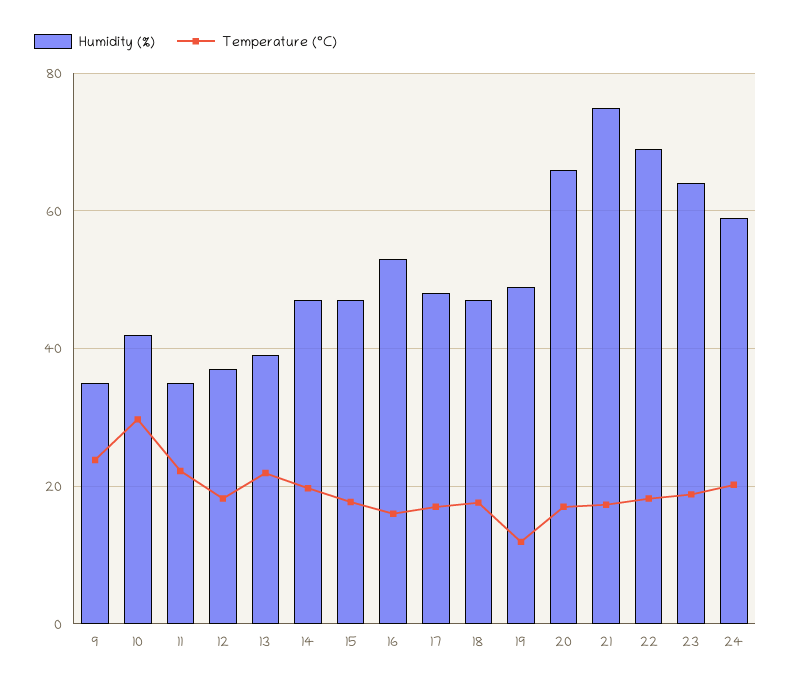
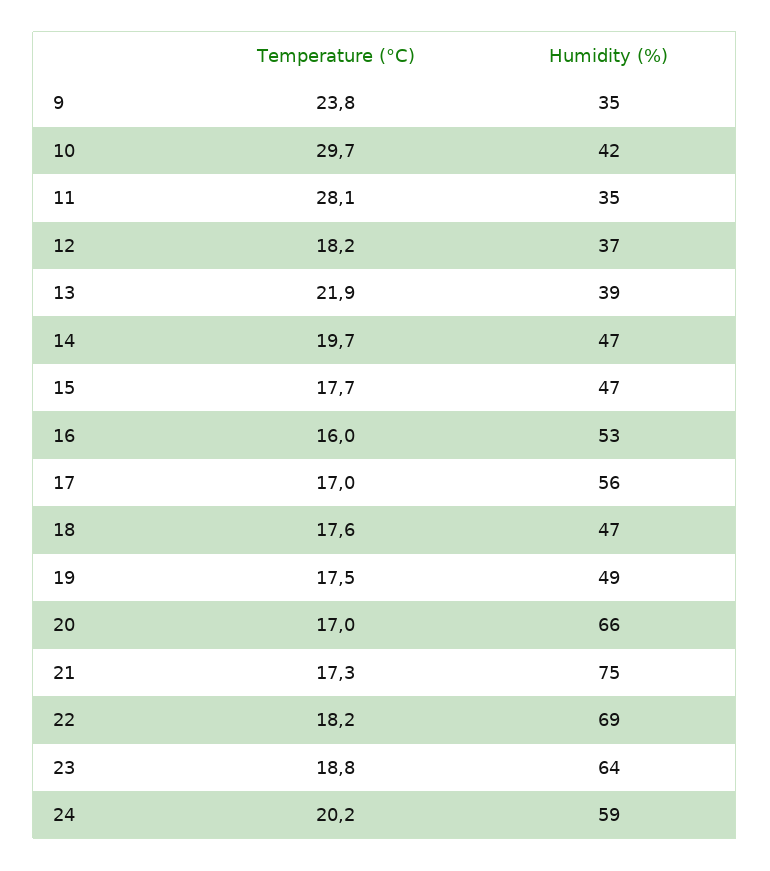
  {
    "Humidity (%)": {
      "9": 35,
      "10": 42,
      "11": 35,
      "12": 37,
      "13": 39,
      "14": 47,
      "15": 47,
      "16": 53,
-     "17": 48,
+     "17": 56,
      "18": 47,
      "19": 49,
      "20": 66,
      "21": 75,
      "22": 69,
      "23": 64,
      "24": 59
    },
    "Temperature (°C)": {
      "9": 23.8,
      "10": 29.7,
-     "11": 22,
+     "11": 28.1,
      "12": 18.2,
      "13": 21.9,
      "14": 19.7,
      "15": 17.7,
      "16": 16,
      "17": 17,
      "18": 17.6,
-     "19": 12,
+     "19": 17.5,
      "20": 17,
      "21": 17.3,
      "22": 18.2,
      "23": 18.8,
      "24": 20.2
    }
  }

